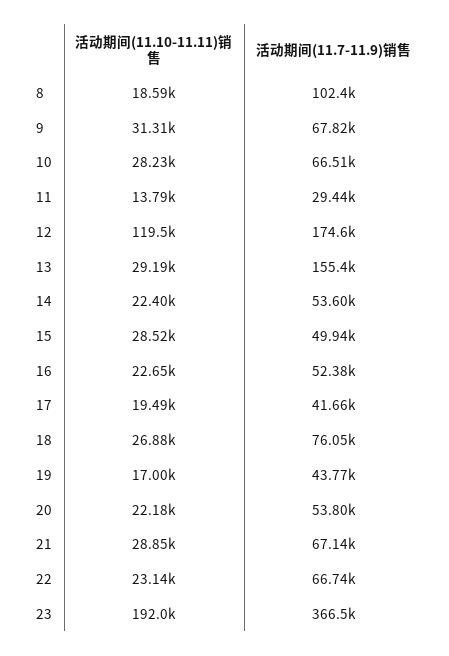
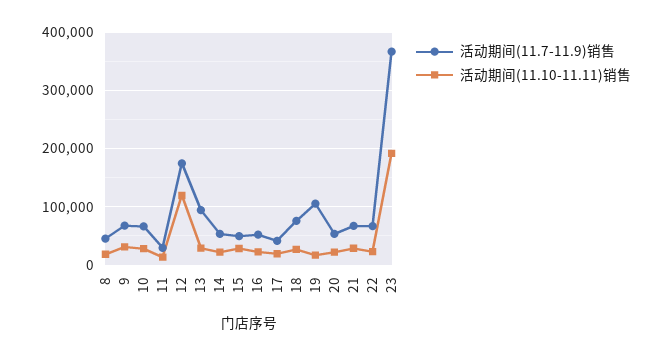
  {
    "活动期间(11.10-11.11)销售": {
      "8": 18590,
      "9": 31310,
      "10": 28230,
      "11": 13790,
      "12": 119500,
      "13": 29190,
      "14": 22400,
      "15": 28520,
      "16": 22650,
      "17": 19490,
      "18": 26880,
      "19": 17000,
      "20": 22180,
      "21": 28850,
      "22": 23140,
      "23": 192000
    },
    "活动期间(11.7-11.9)销售": {
-     "8": 102400,
+     "8": 40000,
      "9": 67820,
      "10": 66510,
      "11": 29440,
      "12": 174600,
-     "13": 155400,
+     "13": 100000,
      "14": 53600,
      "15": 49940,
      "16": 52380,
      "17": 41660,
      "18": 76050,
-     "19": 43770,
+     "19": 100000,
      "20": 53800,
      "21": 67140,
      "22": 66740,
      "23": 366500
    }
  }

